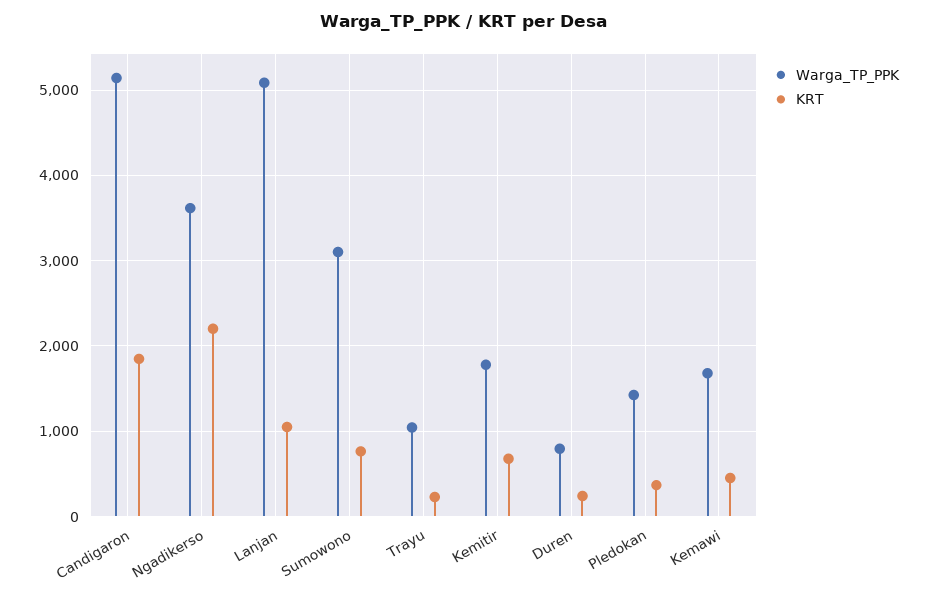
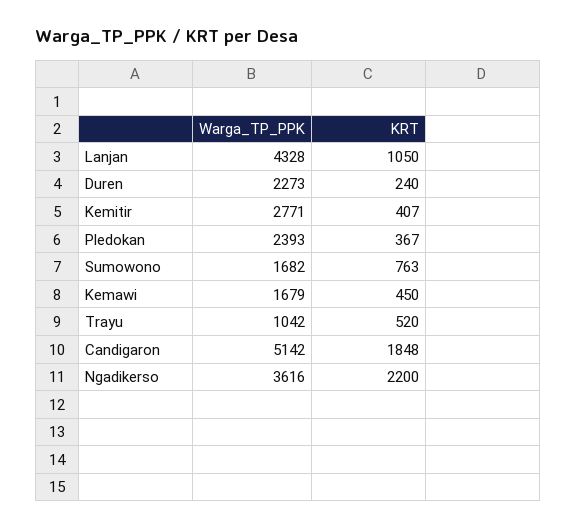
  {
    "Warga_TP_PPK": {
      "Candigaron": 5142,
      "Ngadikerso": 3616,
-     "Lanjan": 5100,
+     "Lanjan": 4328,
-     "Sumowono": 3100,
+     "Sumowono": 1682,
      "Trayu": 1042,
-     "Kemitir": 1800,
+     "Kemitir": 2771,
-     "Duren": 800,
+     "Duren": 2273,
-     "Pledokan": 1400,
+     "Pledokan": 2393,
      "Kemawi": 1679
    },
    "KRT": {
      "Candigaron": 1848,
      "Ngadikerso": 2200,
      "Lanjan": 1050,
      "Sumowono": 763,
-     "Trayu": 200,
+     "Trayu": 520,
-     "Kemitir": 700,
+     "Kemitir": 407,
      "Duren": 240,
      "Pledokan": 367,
      "Kemawi": 450
    }
  }

